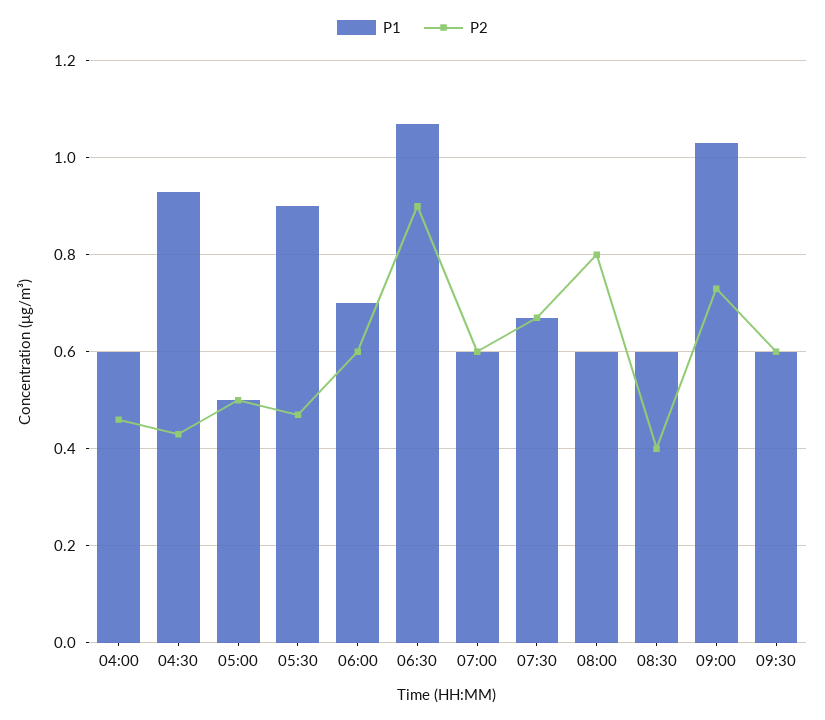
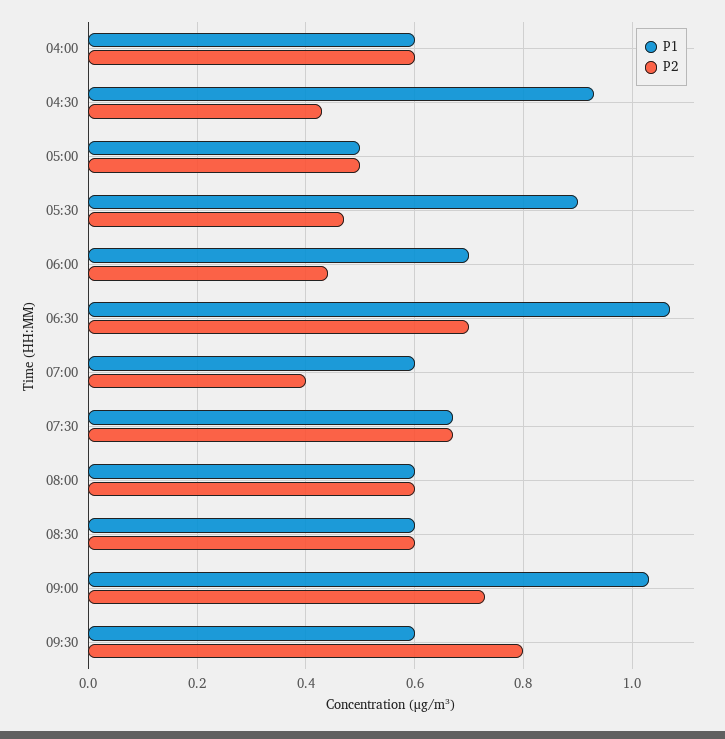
  {
    "P1": {
      "04:00": 0.6,
      "04:30": 0.95,
      "05:00": 0.5,
      "05:30": 0.9,
      "06:00": 0.7,
      "06:30": 1.05,
      "07:00": 0.6,
      "07:30": 0.65,
      "08:00": 0.6,
      "08:30": 0.6,
      "09:00": 1.05,
      "09:30": 0.6
    },
    "P2": {
-     "04:00": 0.45,
+     "04:00": 0.6,
      "04:30": 0.45,
      "05:00": 0.5,
      "05:30": 0.45,
-     "06:00": 0.6,
+     "06:00": 0.45,
-     "06:30": 0.9,
+     "06:30": 0.7,
-     "07:00": 0.6,
+     "07:00": 0.4,
      "07:30": 0.65,
-     "08:00": 0.8,
+     "08:00": 0.6,
-     "08:30": 0.4,
+     "08:30": 0.6,
      "09:00": 0.75,
-     "09:30": 0.6
+     "09:30": 0.8
    }
  }

